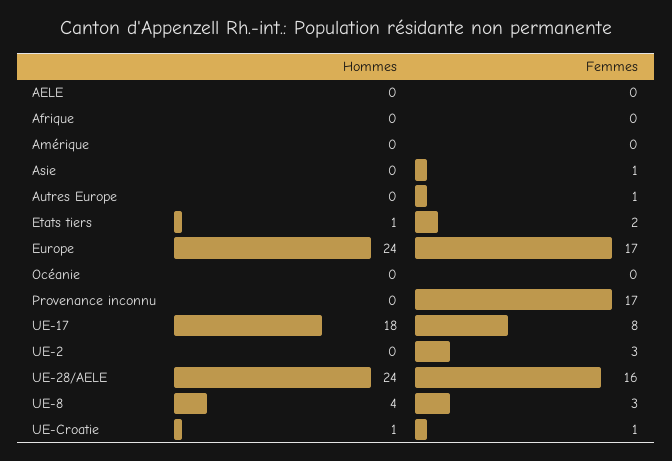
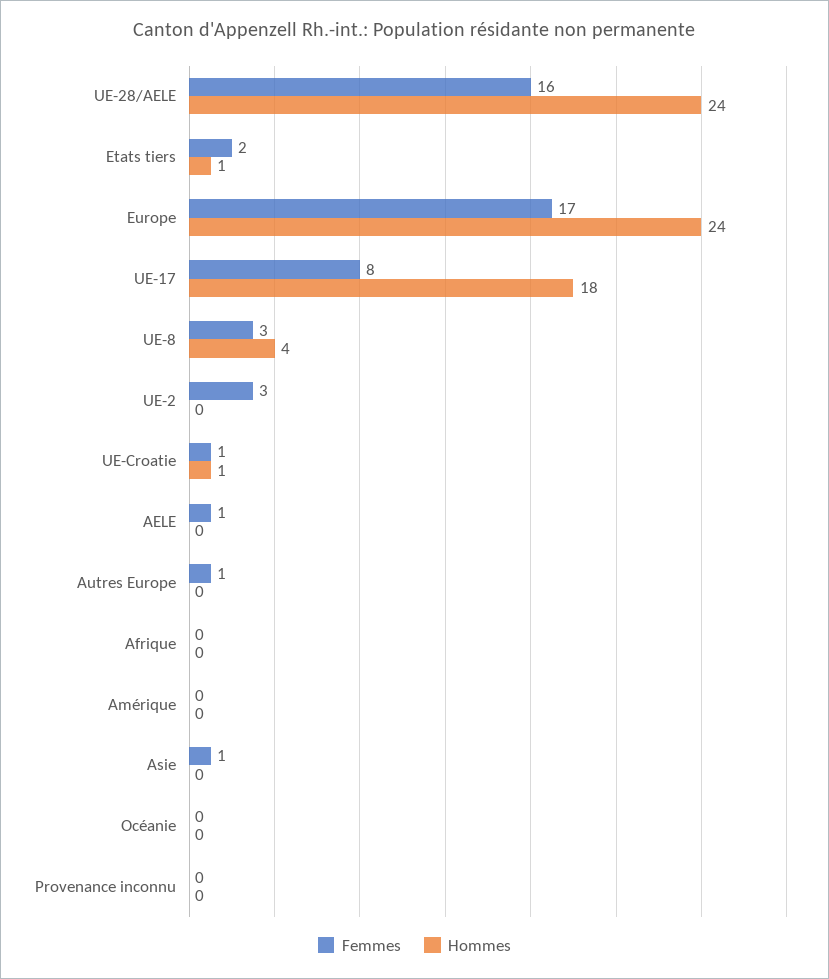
  {
    "Hommes": {
      "AELE": 0,
      "Afrique": 0,
      "Amérique": 0,
      "Asie": 0,
      "Autres Europe": 0,
      "Etats tiers": 1,
      "Europe": 24,
      "Océanie": 0,
      "Provenance inconnu": 0,
      "UE-17": 18,
      "UE-2": 0,
      "UE-28/AELE": 24,
      "UE-8": 4,
      "UE-Croatie": 1
    },
    "Femmes": {
-     "AELE": 0,
+     "AELE": 1,
      "Afrique": 0,
      "Amérique": 0,
      "Asie": 1,
      "Autres Europe": 1,
      "Etats tiers": 2,
      "Europe": 17,
      "Océanie": 0,
-     "Provenance inconnu": 17,
+     "Provenance inconnu": 0,
      "UE-17": 8,
      "UE-2": 3,
      "UE-28/AELE": 16,
      "UE-8": 3,
      "UE-Croatie": 1
    }
  }

